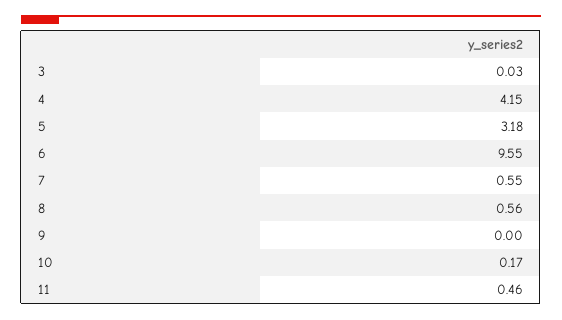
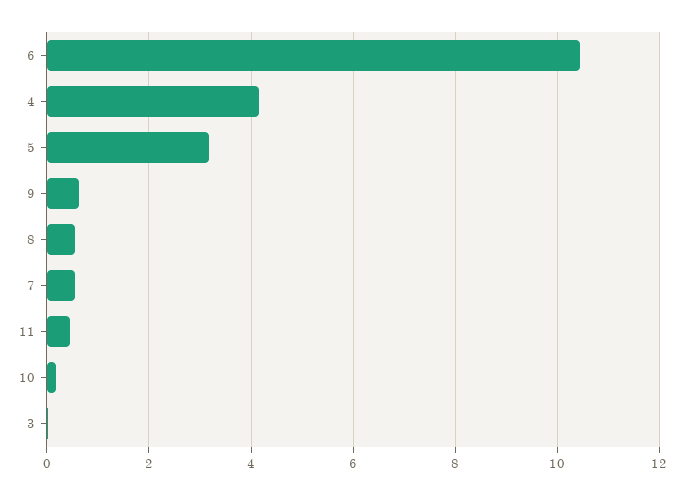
  {
    "3": 0.03,
    "4": 4.15,
    "5": 3.18,
-   "6": 9.55,
+   "6": 10.4,
    "7": 0.55,
    "8": 0.56,
-   "9": 0,
+   "9": 0.6,
    "10": 0.17,
    "11": 0.46
  }

